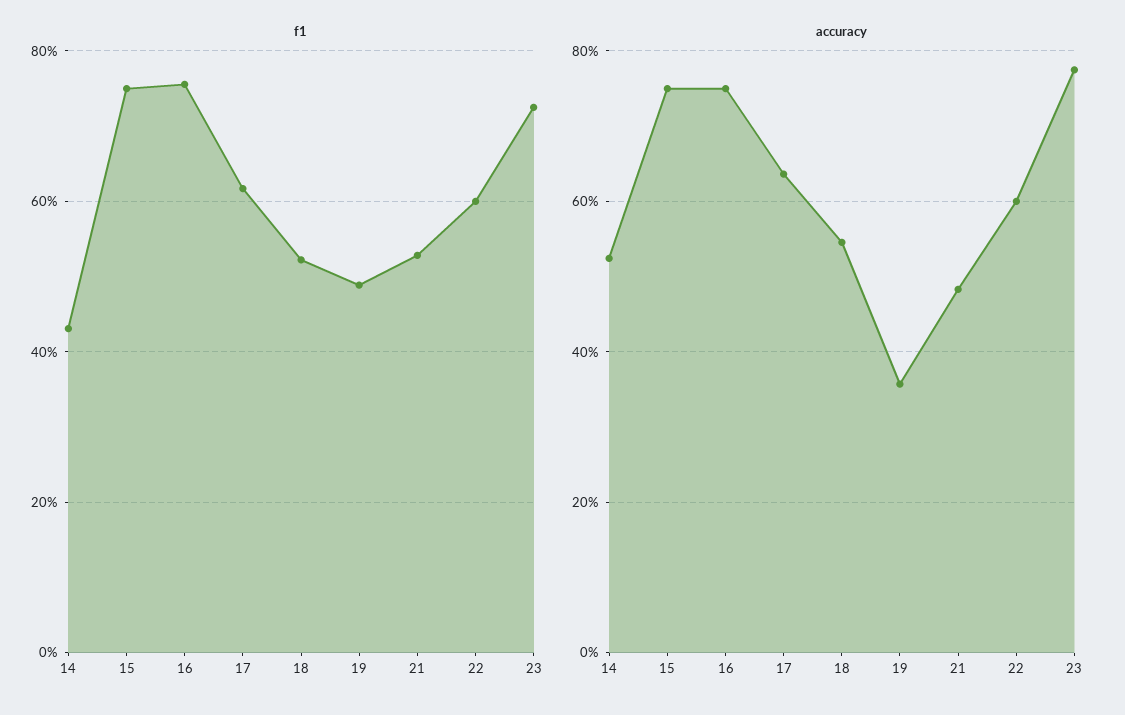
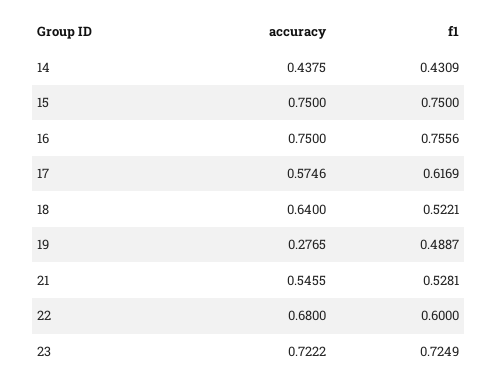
  {
    "f1": {
      "14": 0.4309,
      "15": 0.75,
      "16": 0.7556,
      "17": 0.6169,
      "18": 0.5221,
      "19": 0.4887,
      "21": 0.5281,
      "22": 0.6,
      "23": 0.7249
    },
    "accuracy": {
-     "14": 0.52,
+     "14": 0.4375,
      "15": 0.75,
      "16": 0.75,
-     "17": 0.64,
+     "17": 0.5746,
-     "18": 0.54,
+     "18": 0.64,
-     "19": 0.36,
+     "19": 0.2765,
-     "21": 0.48,
+     "21": 0.5455,
-     "22": 0.6,
+     "22": 0.68,
-     "23": 0.78
+     "23": 0.7222
    }
  }

